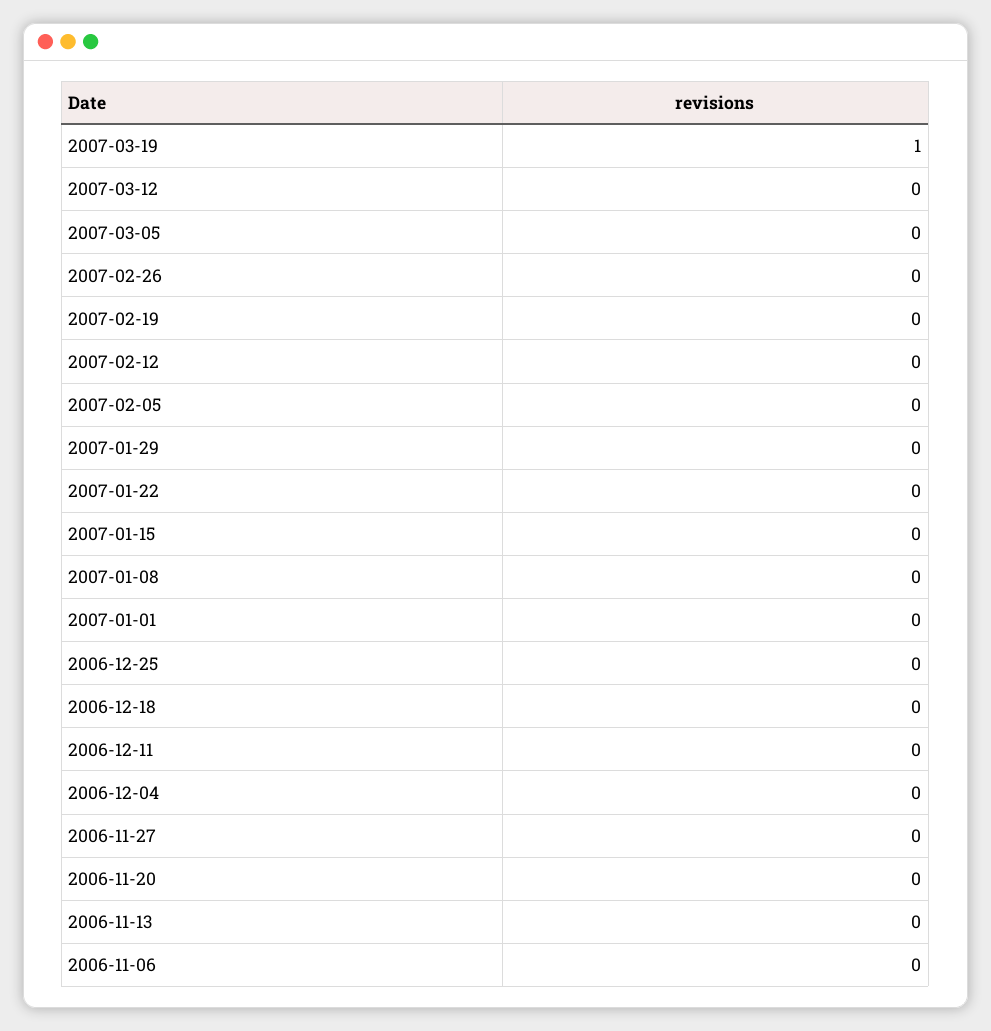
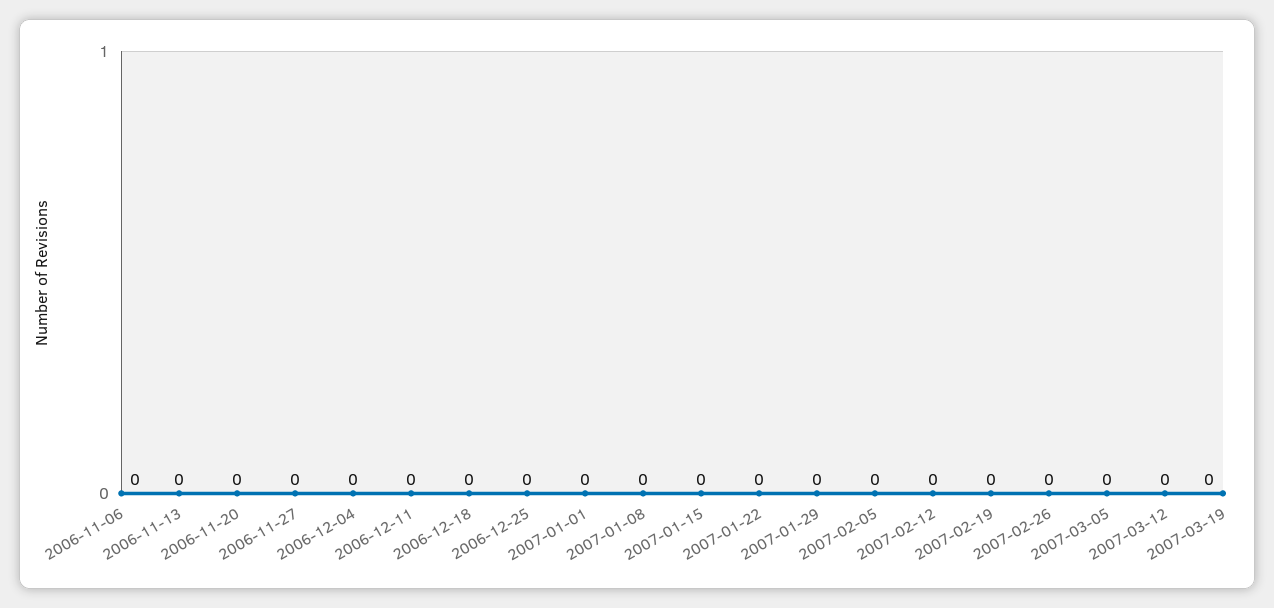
  {
-   "2007-03-19": 1,
+   "2007-03-19": 0,
    "2007-03-12": 0,
    "2007-03-05": 0,
    "2007-02-26": 0,
    "2007-02-19": 0,
    "2007-02-12": 0,
    "2007-02-05": 0,
    "2007-01-29": 0,
    "2007-01-22": 0,
    "2007-01-15": 0,
    "2007-01-08": 0,
    "2007-01-01": 0,
    "2006-12-25": 0,
    "2006-12-18": 0,
    "2006-12-11": 0,
    "2006-12-04": 0,
    "2006-11-27": 0,
    "2006-11-20": 0,
    "2006-11-13": 0,
    "2006-11-06": 0
  }

